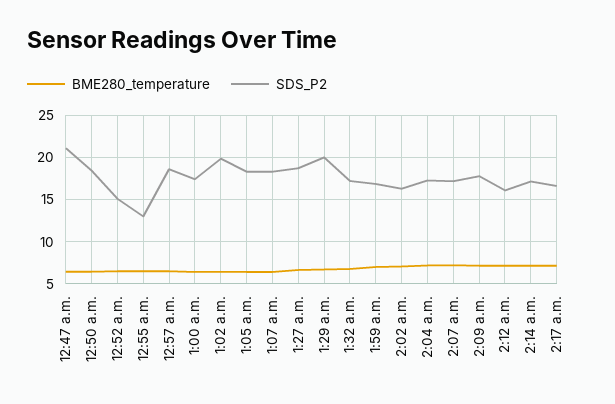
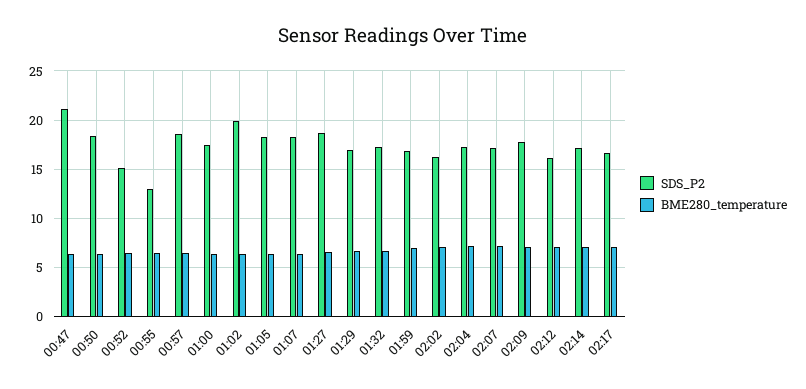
  {
    "BME280_temperature": {
      "12:47 a.m.": 6,
      "12:50 a.m.": 6,
      "12:52 a.m.": 6,
      "12:55 a.m.": 6,
      "12:57 a.m.": 6,
      "1:00 a.m.": 6,
      "1:02 a.m.": 6,
      "1:05 a.m.": 6,
      "1:07 a.m.": 6,
      "1:27 a.m.": 7,
      "1:29 a.m.": 7,
      "1:32 a.m.": 7,
      "1:59 a.m.": 7,
      "2:02 a.m.": 7,
      "2:04 a.m.": 7,
      "2:07 a.m.": 7,
      "2:09 a.m.": 7,
      "2:12 a.m.": 7,
      "2:14 a.m.": 7,
      "2:17 a.m.": 7
    },
    "SDS_P2": {
      "12:47 a.m.": 21,
      "12:50 a.m.": 18,
      "12:52 a.m.": 15,
      "12:55 a.m.": 13,
      "12:57 a.m.": 19,
      "1:00 a.m.": 17,
      "1:02 a.m.": 20,
      "1:05 a.m.": 18,
      "1:07 a.m.": 18,
      "1:27 a.m.": 19,
-     "1:29 a.m.": 20,
+     "1:29 a.m.": 17,
      "1:32 a.m.": 17,
      "1:59 a.m.": 17,
      "2:02 a.m.": 16,
      "2:04 a.m.": 17,
      "2:07 a.m.": 17,
      "2:09 a.m.": 18,
      "2:12 a.m.": 16,
      "2:14 a.m.": 17,
      "2:17 a.m.": 17
    }
  }

